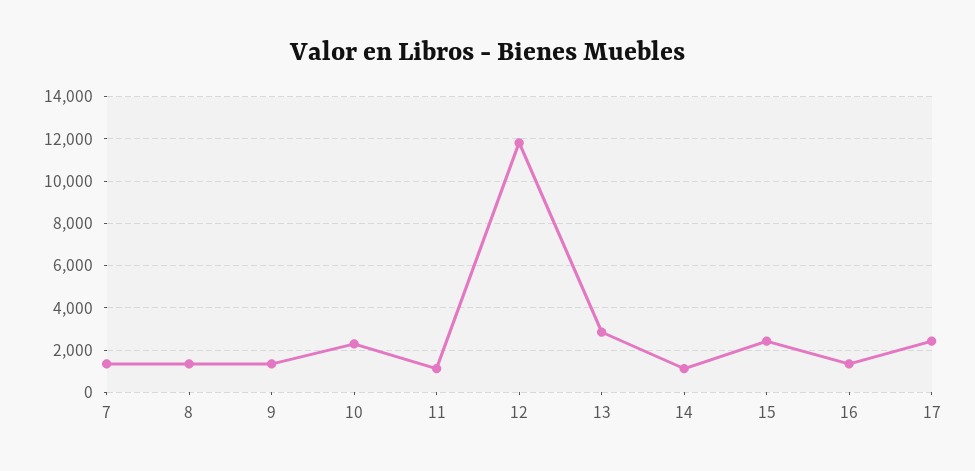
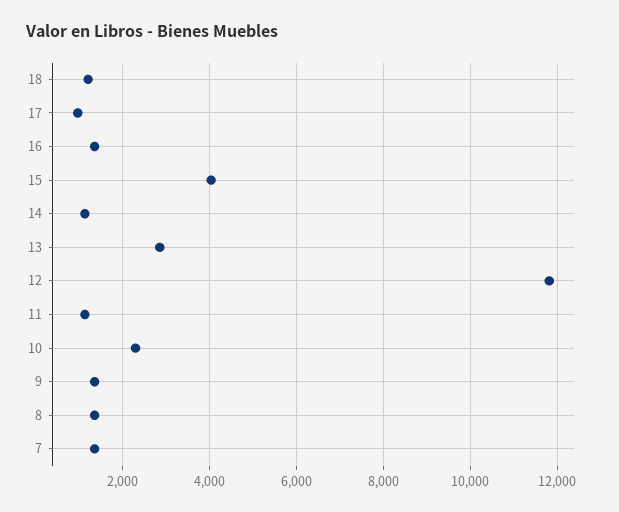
  {
    "7": 1400,
    "8": 1400,
    "9": 1400,
    "10": 2200,
    "11": 1200,
    "12": 11800,
    "13": 2800,
    "14": 1200,
-   "15": 2500,
+   "15": 4000,
    "16": 1400,
-   "17": 2500
+   "17": 1000,
+   "18": 1200
  }

